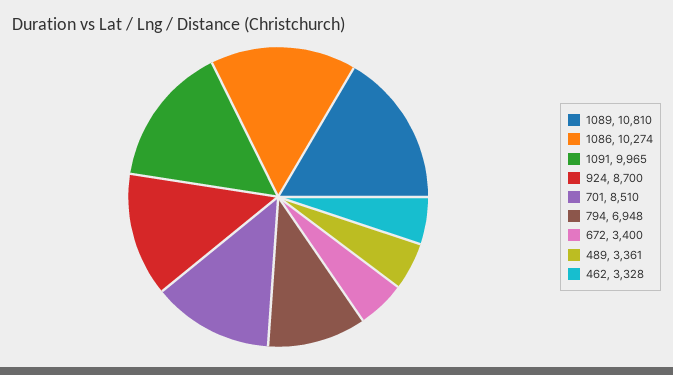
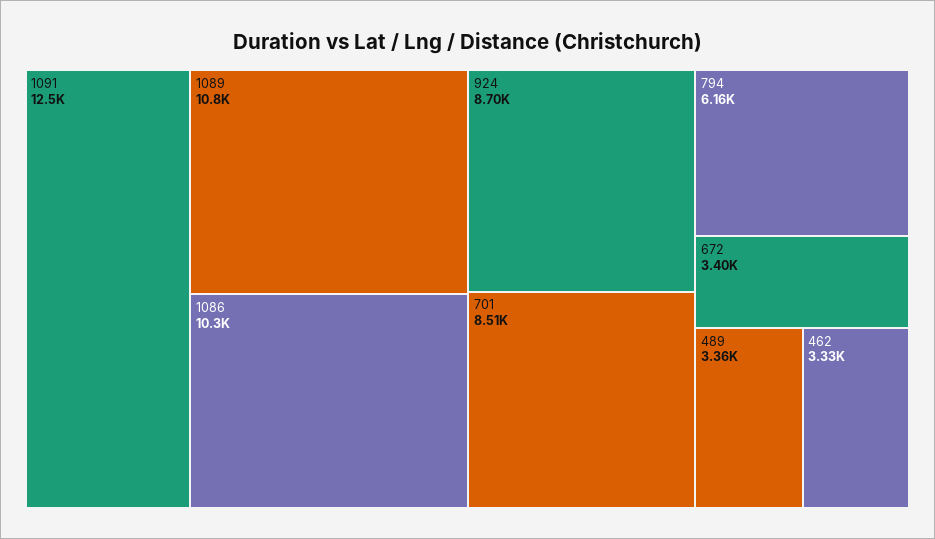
  {
    "1089": 10810,
    "1086": 10274,
-   "1091": 9965,
+   "1091": 12500,
    "924": 8700,
    "701": 8510,
-   "794": 6948,
+   "794": 6160,
    "672": 3400,
    "489": 3361,
    "462": 3328
  }

